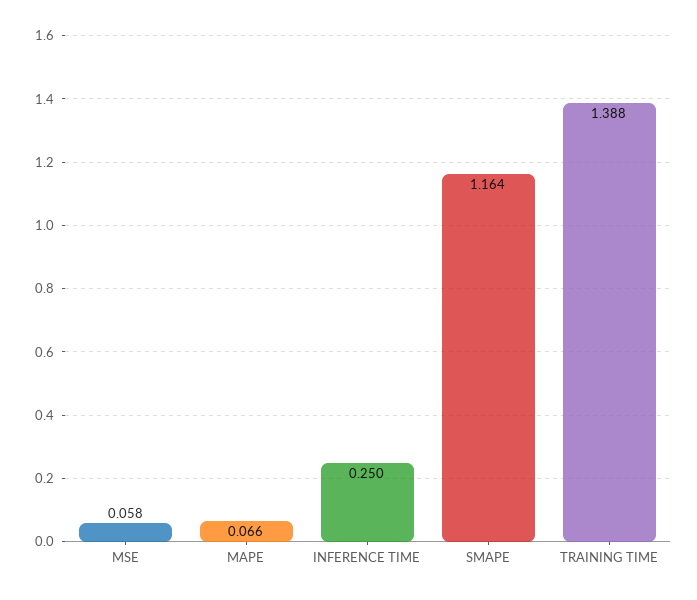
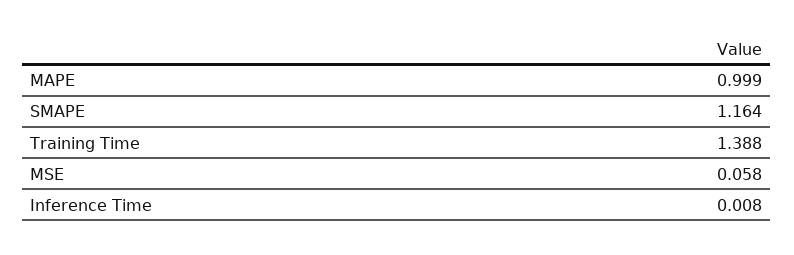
  {
    "MSE": 0.058,
-   "MAPE": 0.066,
+   "MAPE": 0.999,
-   "INFERENCE TIME": 0.25,
+   "INFERENCE TIME": 0.008,
    "SMAPE": 1.164,
    "TRAINING TIME": 1.388
  }

